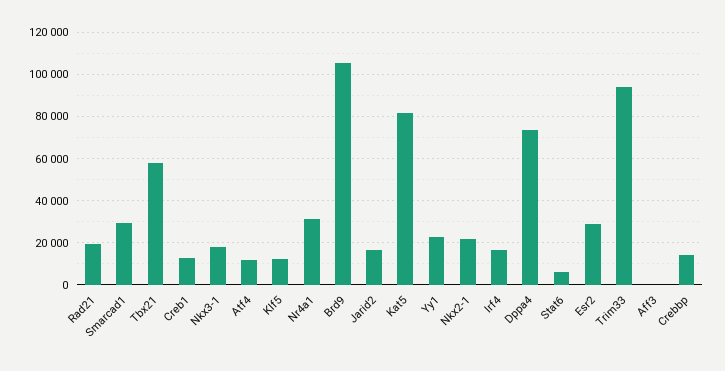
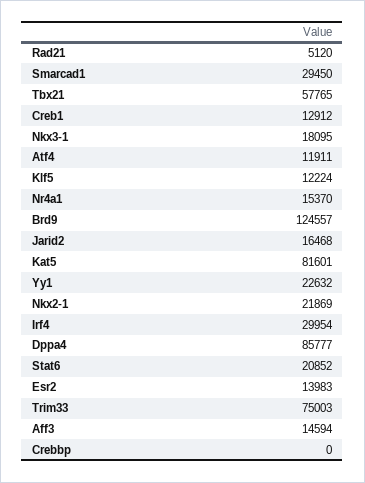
  {
-   "Rad21": 20000,
+   "Rad21": 5120,
    "Smarcad1": 29450,
    "Tbx21": 57765,
    "Creb1": 12912,
    "Nkx3-1": 18095,
    "Atf4": 11911,
    "Klf5": 12224,
-   "Nr4a1": 30000,
+   "Nr4a1": 15370,
-   "Brd9": 105000,
+   "Brd9": 124557,
    "Jarid2": 16468,
    "Kat5": 81601,
    "Yy1": 22632,
    "Nkx2-1": 21869,
-   "Irf4": 15000,
+   "Irf4": 29954,
-   "Dppa4": 75000,
+   "Dppa4": 85777,
-   "Stat6": 5000,
+   "Stat6": 20852,
-   "Esr2": 30000,
+   "Esr2": 13983,
-   "Trim33": 95000,
+   "Trim33": 75003,
-   "Aff3": 0,
+   "Aff3": 14594,
-   "Crebbp": 15000
+   "Crebbp": 0
  }

